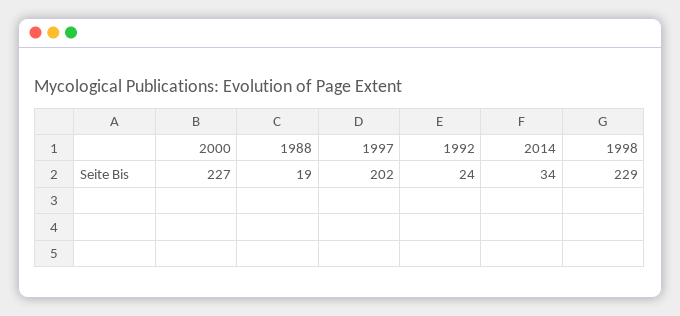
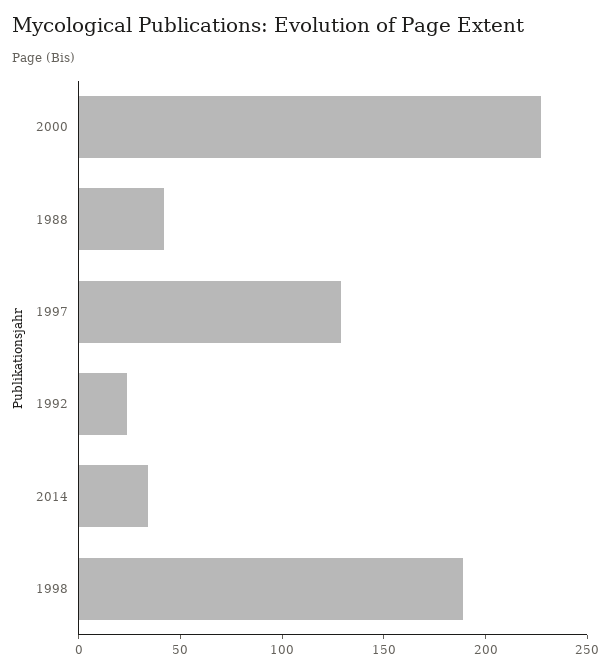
  {
    "2000": 227,
-   "1988": 19,
+   "1988": 40,
-   "1997": 202,
+   "1997": 130,
    "1992": 24,
    "2014": 34,
-   "1998": 229
+   "1998": 190
  }

